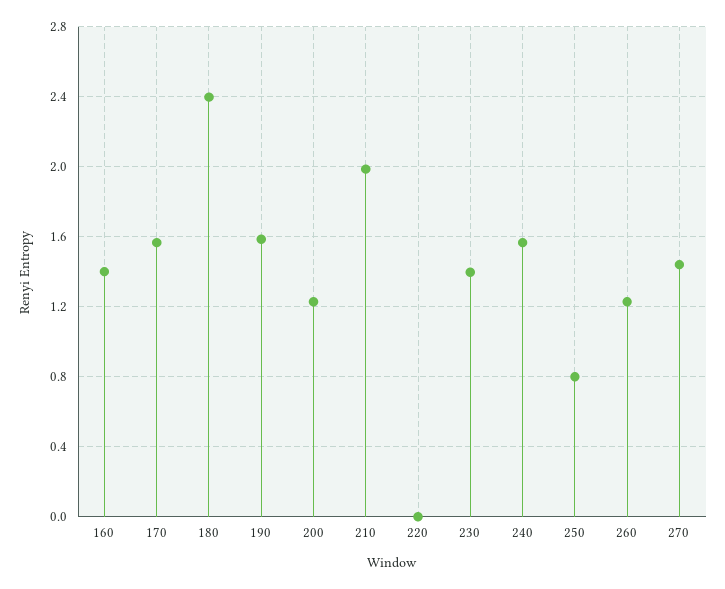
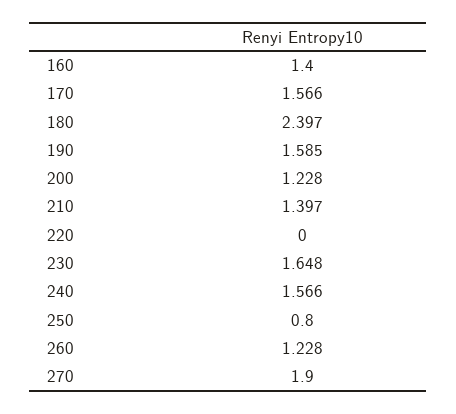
  {
    "160": 1.4,
    "170": 1.566,
    "180": 2.397,
    "190": 1.585,
    "200": 1.228,
-   "210": 2,
+   "210": 1.397,
    "220": 0,
-   "230": 1.4,
+   "230": 1.648,
    "240": 1.566,
    "250": 0.8,
    "260": 1.228,
-   "270": 1.45
+   "270": 1.9
  }

